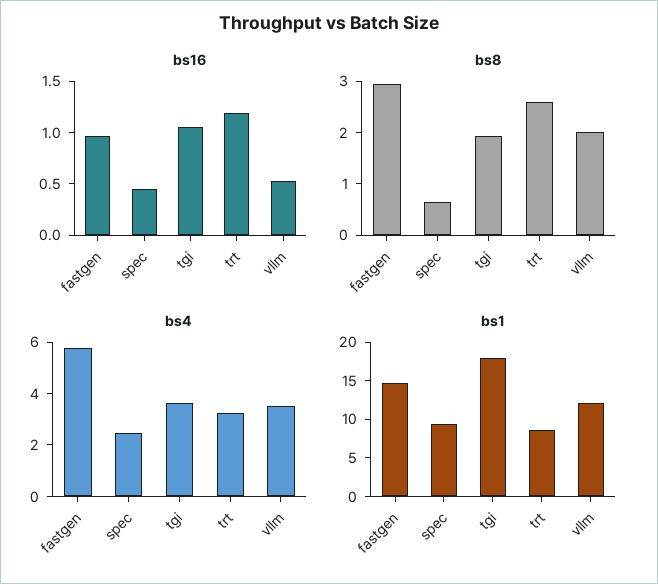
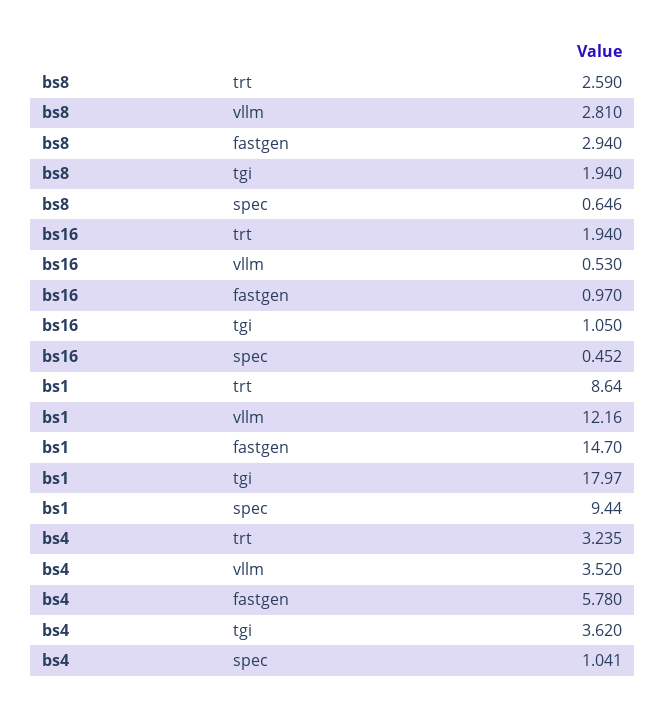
  {
    "bs16": {
      "fastgen": 0.97,
      "spec": 0.452,
      "tgi": 1.05,
-     "trt": 1.2,
+     "trt": 1.94,
      "vllm": 0.53
    },
    "bs8": {
      "fastgen": 2.94,
      "spec": 0.646,
      "tgi": 1.94,
      "trt": 2.59,
-     "vllm": 2
+     "vllm": 2.81
    },
    "bs4": {
      "fastgen": 5.78,
-     "spec": 2.5,
+     "spec": 1.041,
      "tgi": 3.62,
      "trt": 3.235,
      "vllm": 3.52
    },
    "bs1": {
      "fastgen": 14.7,
      "spec": 9.44,
      "tgi": 17.97,
      "trt": 8.64,
      "vllm": 12.16
    }
  }

